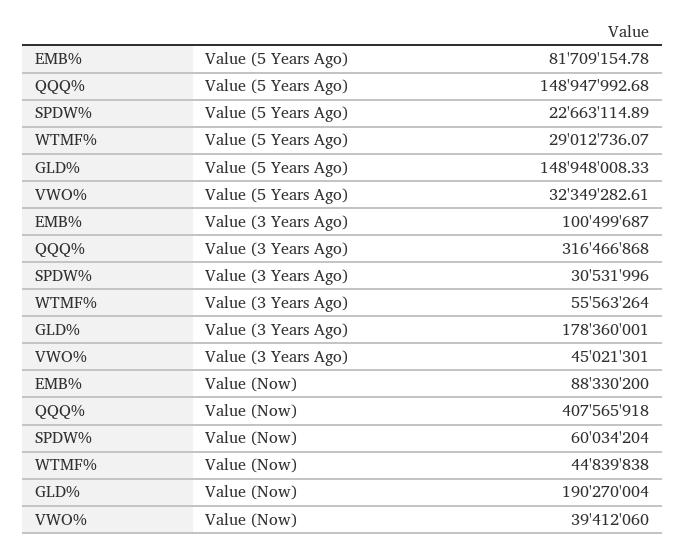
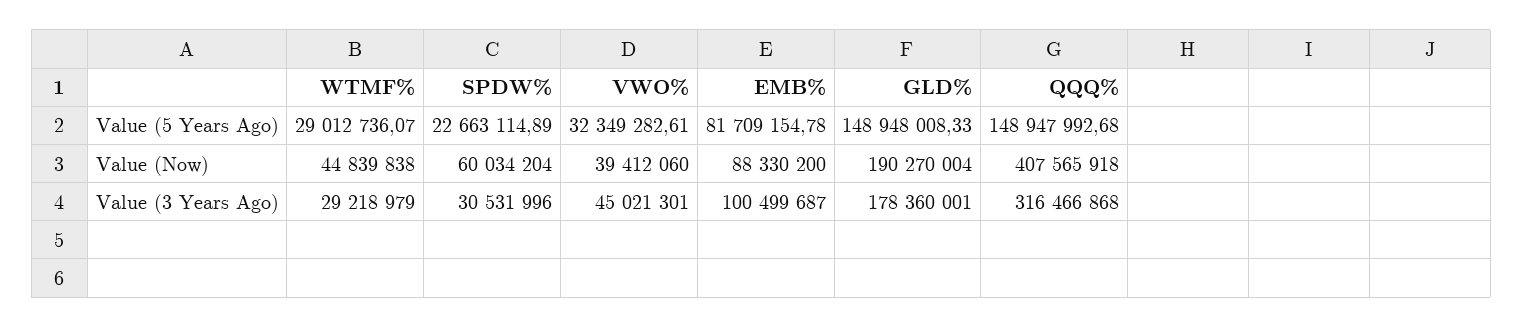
  {
    "EMB%": {
      "Value (5 Years Ago)": 81709154.78,
      "Value (3 Years Ago)": 100499687,
      "Value (Now)": 88330200
    },
    "QQQ%": {
      "Value (5 Years Ago)": 148947992.68,
      "Value (3 Years Ago)": 316466868,
      "Value (Now)": 407565918
    },
    "SPDW%": {
      "Value (5 Years Ago)": 22663114.89,
      "Value (3 Years Ago)": 30531996,
      "Value (Now)": 60034204
    },
    "WTMF%": {
      "Value (5 Years Ago)": 29012736.07,
-     "Value (3 Years Ago)": 55563264,
+     "Value (3 Years Ago)": 29218979,
      "Value (Now)": 44839838
    },
    "GLD%": {
      "Value (5 Years Ago)": 148948008.33,
      "Value (3 Years Ago)": 178360001,
      "Value (Now)": 190270004
    },
    "VWO%": {
      "Value (5 Years Ago)": 32349282.61,
      "Value (3 Years Ago)": 45021301,
      "Value (Now)": 39412060
    }
  }

